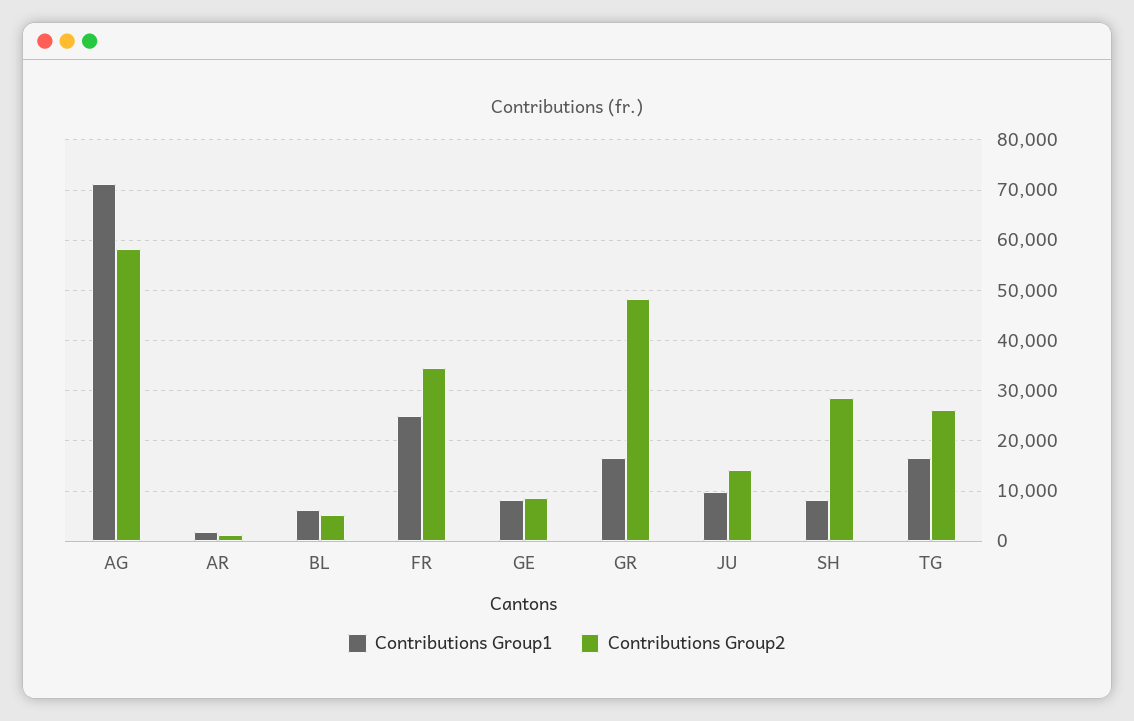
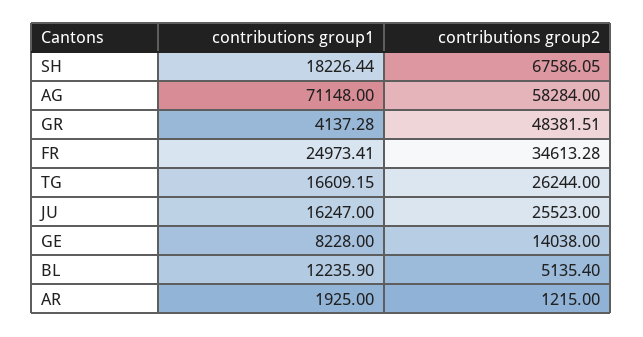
  {
    "Contributions Group1": {
      "AG": 71148,
      "AR": 1925,
-     "BL": 6000,
+     "BL": 12235.9,
      "FR": 24973.41,
      "GE": 8228,
-     "GR": 16000,
+     "GR": 4137.28,
-     "JU": 10000,
+     "JU": 16247,
-     "SH": 8000,
+     "SH": 18226.44,
      "TG": 16609.15
    },
    "Contributions Group2": {
      "AG": 58284,
      "AR": 1215,
      "BL": 5135.4,
      "FR": 34613.28,
-     "GE": 8000,
+     "GE": 14038,
      "GR": 48381.51,
-     "JU": 14000,
+     "JU": 25523,
-     "SH": 28000,
+     "SH": 67586.05,
      "TG": 26244
    }
  }

